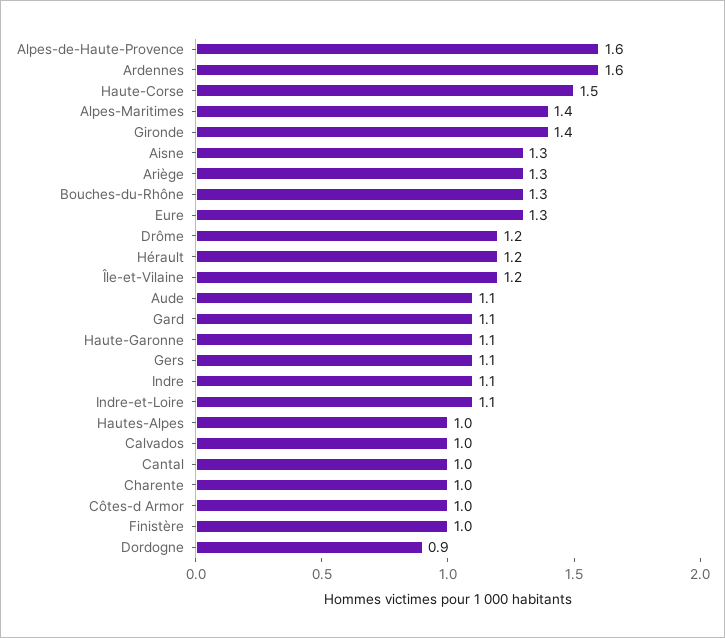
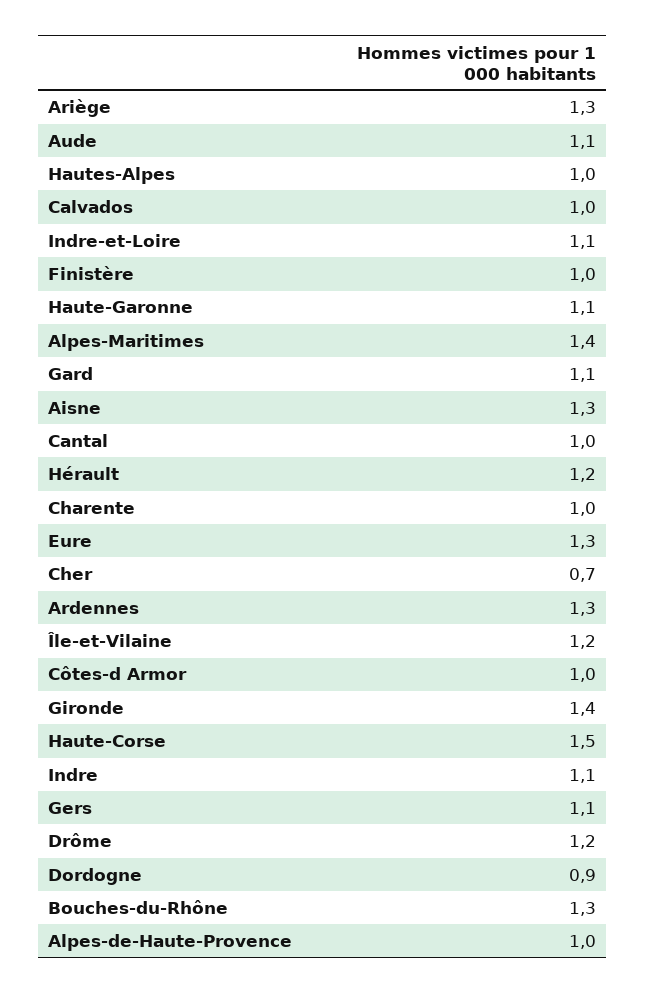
  {
-   "Alpes-de-Haute-Provence": 1.6,
+   "Alpes-de-Haute-Provence": 1,
-   "Ardennes": 1.6,
+   "Ardennes": 1.3,
    "Haute-Corse": 1.5,
    "Alpes-Maritimes": 1.4,
    "Gironde": 1.4,
    "Aisne": 1.3,
    "Ariège": 1.3,
    "Bouches-du-Rhône": 1.3,
    "Eure": 1.3,
    "Drôme": 1.2,
    "Hérault": 1.2,
    "Île-et-Vilaine": 1.2,
    "Aude": 1.1,
    "Gard": 1.1,
    "Haute-Garonne": 1.1,
    "Gers": 1.1,
    "Indre": 1.1,
    "Indre-et-Loire": 1.1,
    "Hautes-Alpes": 1,
    "Calvados": 1,
    "Cantal": 1,
    "Charente": 1,
    "Côtes-d Armor": 1,
    "Finistère": 1,
-   "Dordogne": 0.9
+   "Dordogne": 0.9,
+   "Cher": 0.7
  }

